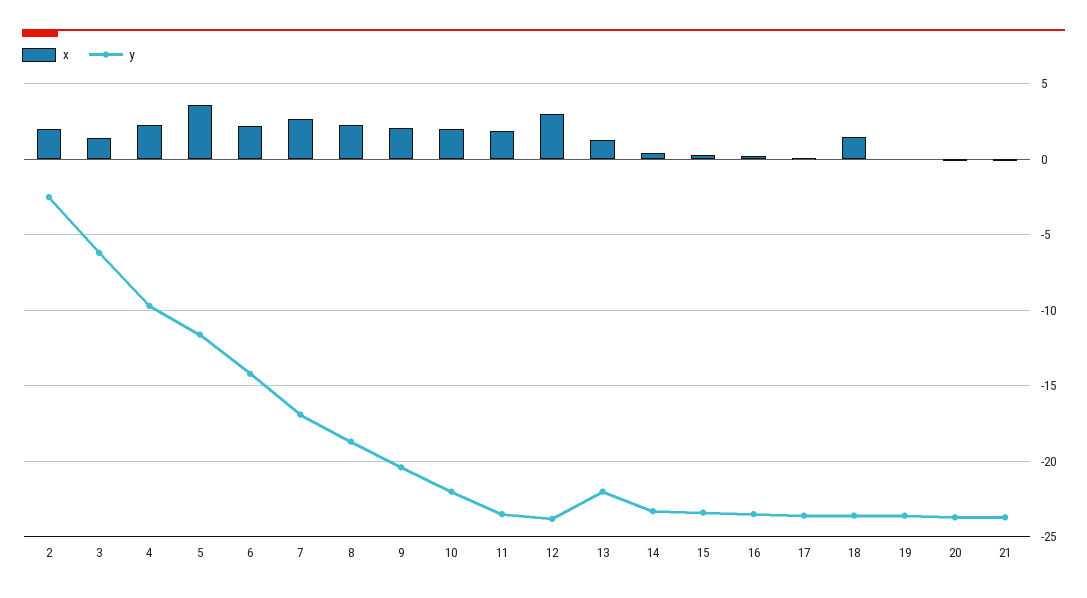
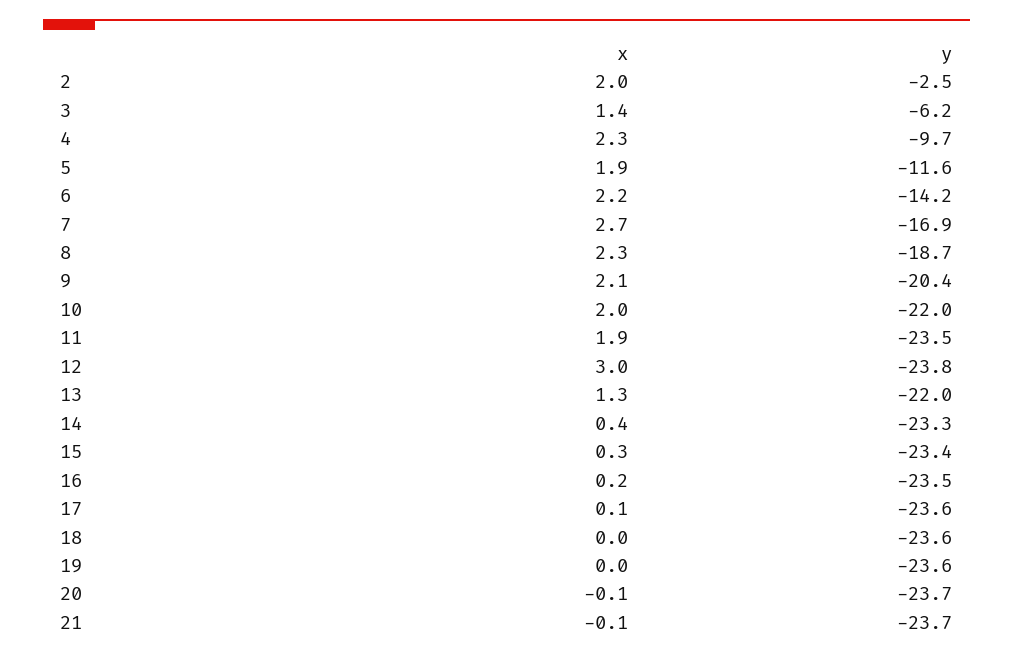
  {
    "x": {
      "2": 2,
      "3": 1.4,
      "4": 2.3,
-     "5": 3.5,
+     "5": 1.9,
      "6": 2.2,
      "7": 2.7,
      "8": 2.3,
      "9": 2.1,
      "10": 2,
      "11": 1.9,
      "12": 3,
      "13": 1.3,
      "14": 0.4,
      "15": 0.3,
      "16": 0.2,
      "17": 0.1,
-     "18": 1.5,
+     "18": 0,
      "19": 0,
      "20": -0.1,
      "21": -0.1
    },
    "y": {
      "2": -2.5,
      "3": -6.2,
      "4": -9.7,
      "5": -11.6,
      "6": -14.2,
      "7": -16.9,
      "8": -18.7,
      "9": -20.4,
      "10": -22,
      "11": -23.5,
      "12": -23.8,
      "13": -22,
      "14": -23.3,
      "15": -23.4,
      "16": -23.5,
      "17": -23.6,
      "18": -23.6,
      "19": -23.6,
      "20": -23.7,
      "21": -23.7
    }
  }

